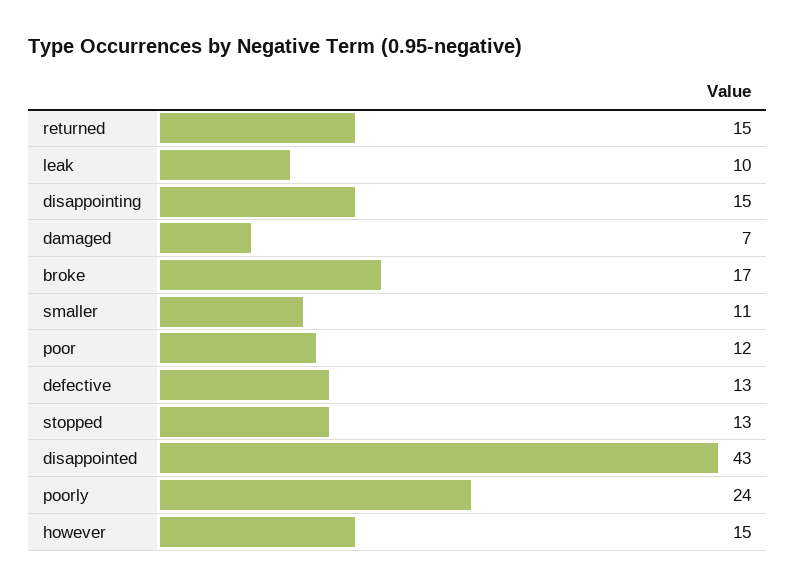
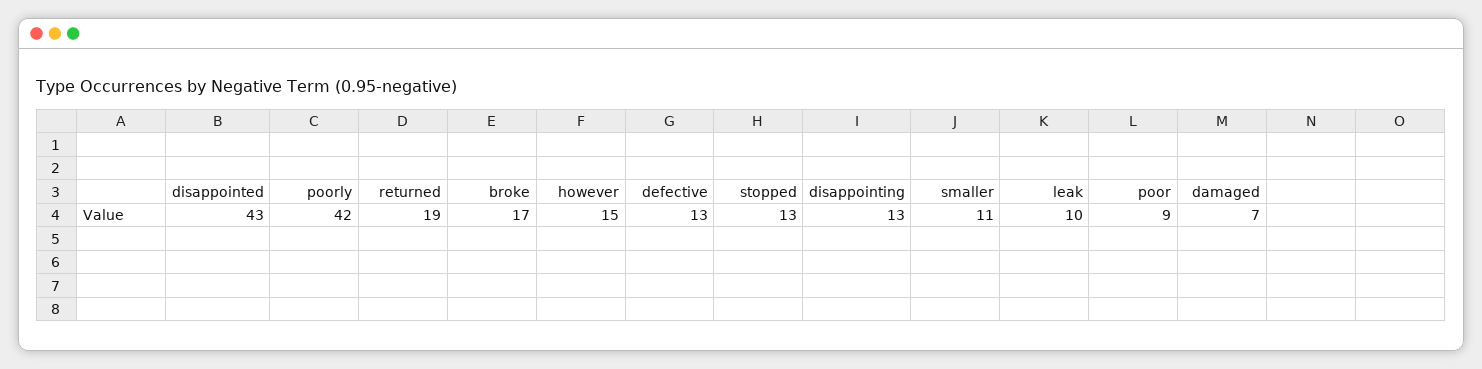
  {
-   "returned": 15,
+   "returned": 19,
    "leak": 10,
-   "disappointing": 15,
+   "disappointing": 13,
    "damaged": 7,
    "broke": 17,
    "smaller": 11,
-   "poor": 12,
+   "poor": 9,
    "defective": 13,
    "stopped": 13,
    "disappointed": 43,
-   "poorly": 24,
+   "poorly": 42,
    "however": 15
  }

